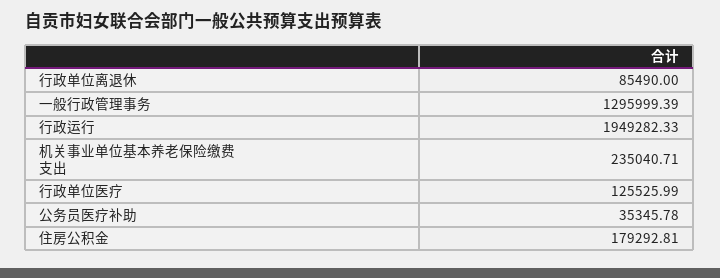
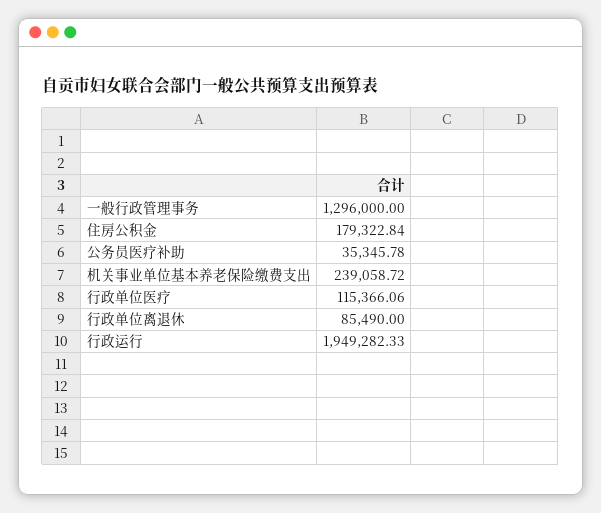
  {
    "行政单位离退休": 85490,
-   "一般行政管理事务": 1295999.39,
+   "一般行政管理事务": 1296000,
    "行政运行": 1949282.33,
-   "机关事业单位基本养老保险缴费支出": 235040.71,
+   "机关事业单位基本养老保险缴费支出": 239058.72,
-   "行政单位医疗": 125525.99,
+   "行政单位医疗": 115366.06,
    "公务员医疗补助": 35345.78,
-   "住房公积金": 179292.81
+   "住房公积金": 179322.84
  }

